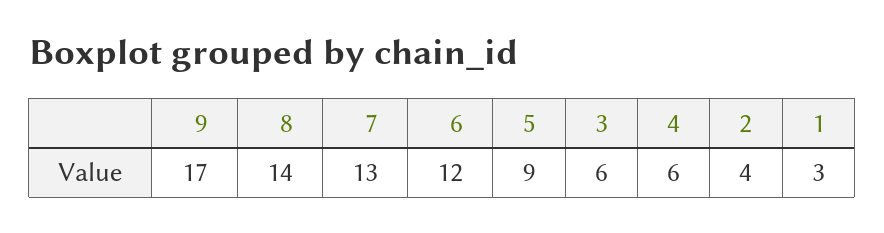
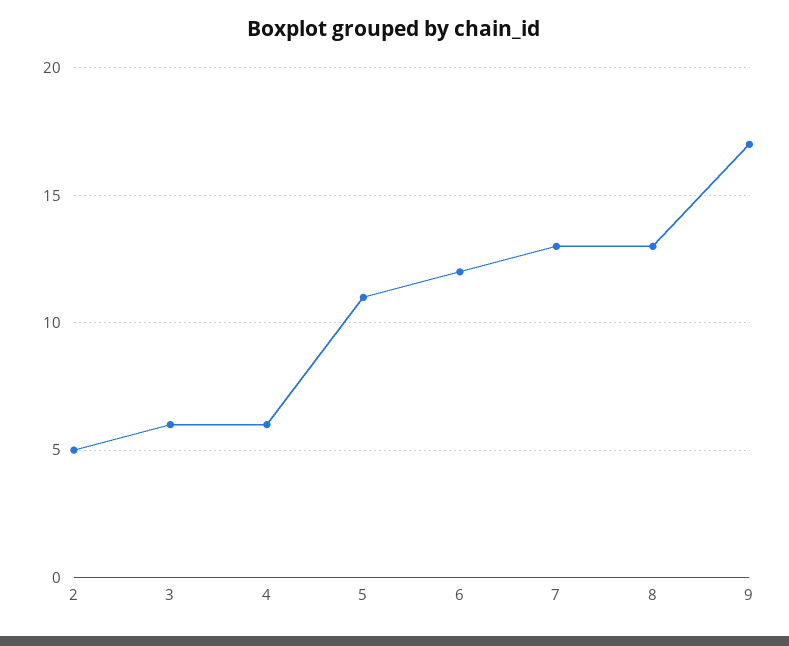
  {
    "9": 17,
-   "8": 14,
+   "8": 13,
    "7": 13,
    "6": 12,
-   "5": 9,
+   "5": 11,
    "3": 6,
    "4": 6,
-   "2": 4,
+   "2": 5
-   "1": 3
  }

